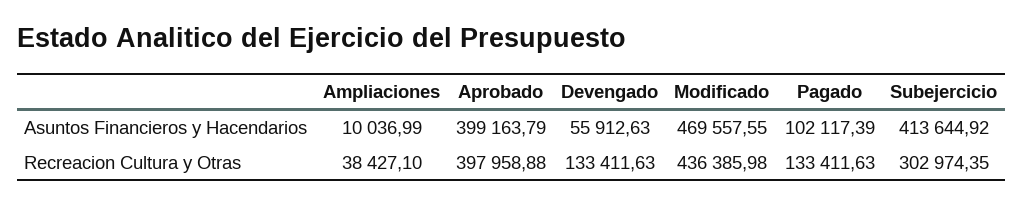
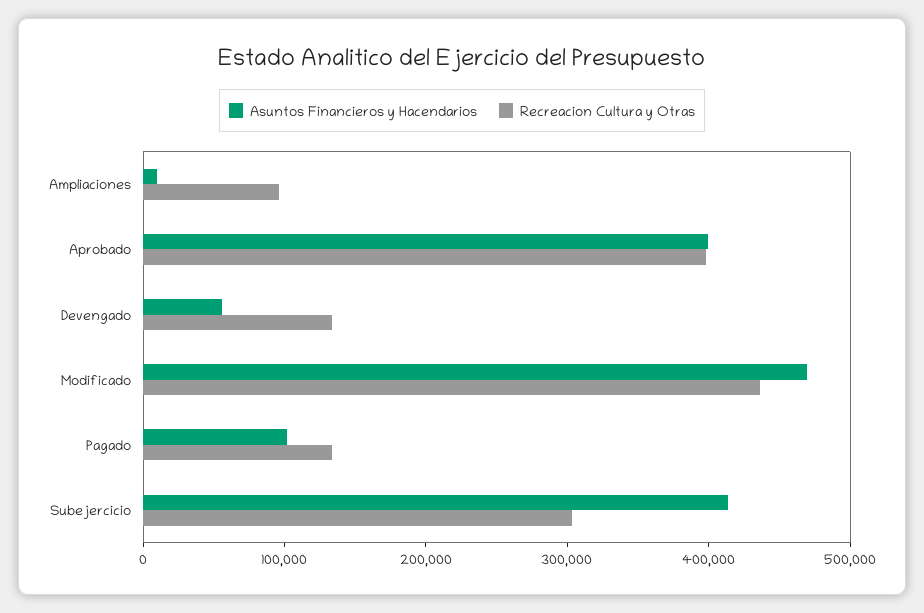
  {
    "Asuntos Financieros y Hacendarios": {
      "Ampliaciones": 10036.99,
      "Aprobado": 399163.79,
      "Devengado": 55912.63,
      "Modificado": 469557.55,
      "Pagado": 102117.39,
      "Subejercicio": 413644.92
    },
    "Recreacion Cultura y Otras": {
-     "Ampliaciones": 38427.1,
+     "Ampliaciones": 100000,
      "Aprobado": 397958.88,
      "Devengado": 133411.63,
      "Modificado": 436385.98,
      "Pagado": 133411.63,
      "Subejercicio": 302974.35
    }
  }

